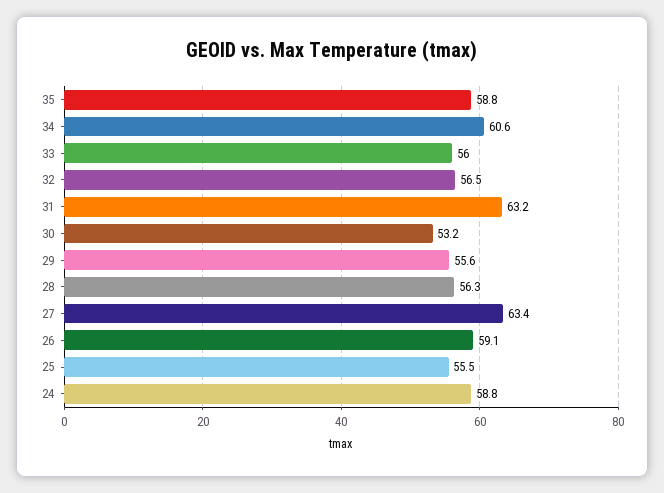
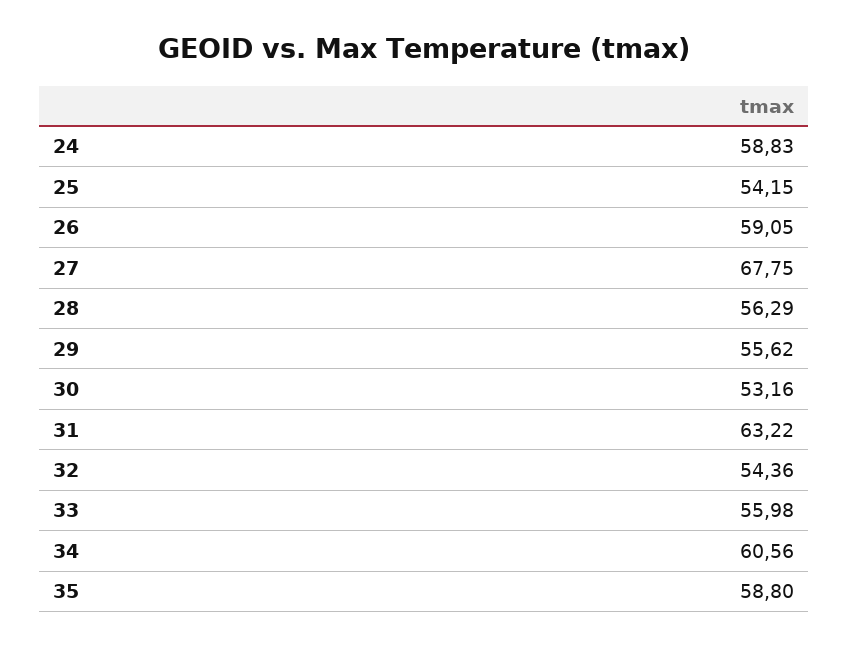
  {
    "35": 58.8,
    "34": 60.56,
    "33": 55.98,
-   "32": 56.5,
+   "32": 54.36,
    "31": 63.22,
    "30": 53.16,
    "29": 55.62,
    "28": 56.29,
-   "27": 63.4,
+   "27": 67.75,
    "26": 59.05,
-   "25": 55.5,
+   "25": 54.15,
    "24": 58.83
  }

